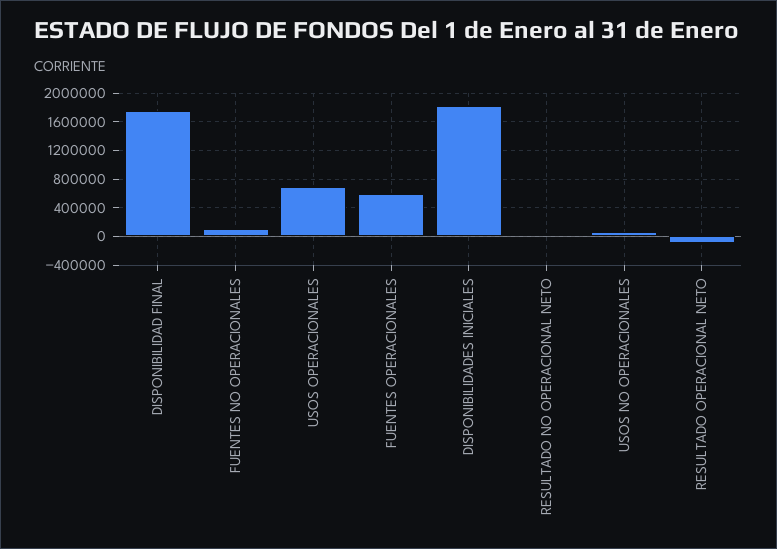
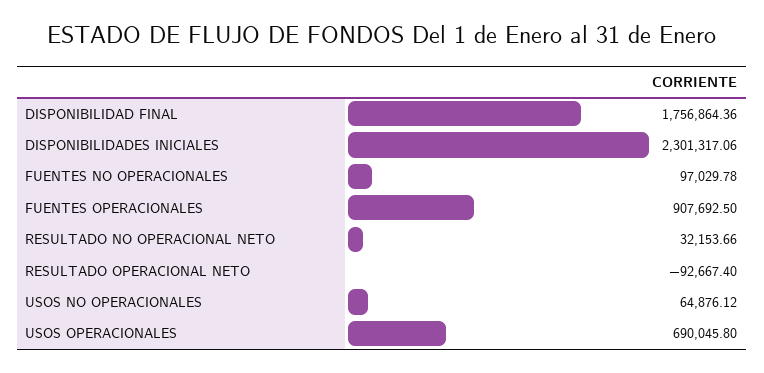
  {
    "DISPONIBILIDAD FINAL": 1756864.36,
    "FUENTES NO OPERACIONALES": 97029.78,
    "USOS OPERACIONALES": 690045.8,
-   "FUENTES OPERACIONALES": 600000,
+   "FUENTES OPERACIONALES": 907692.5,
-   "DISPONIBILIDADES INICIALES": 1800000,
+   "DISPONIBILIDADES INICIALES": 2301317.06,
    "RESULTADO NO OPERACIONAL NETO": 32153.66,
    "USOS NO OPERACIONALES": 64876.12,
    "RESULTADO OPERACIONAL NETO": -92667.4
  }

